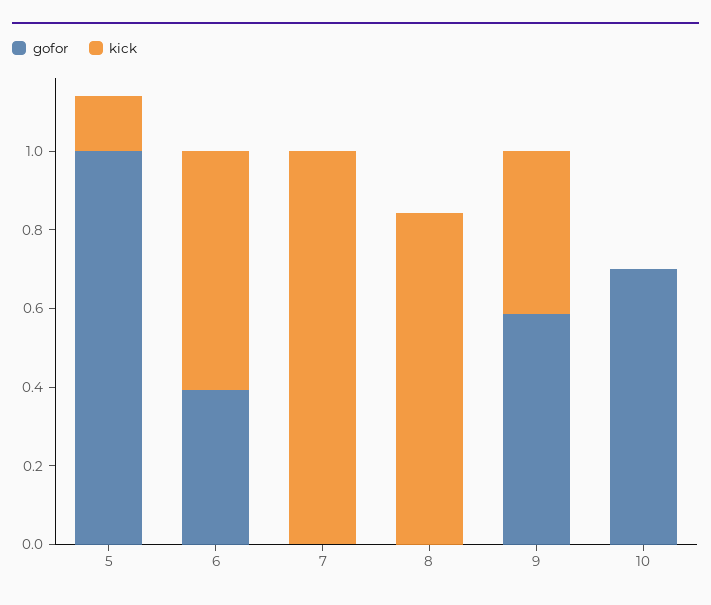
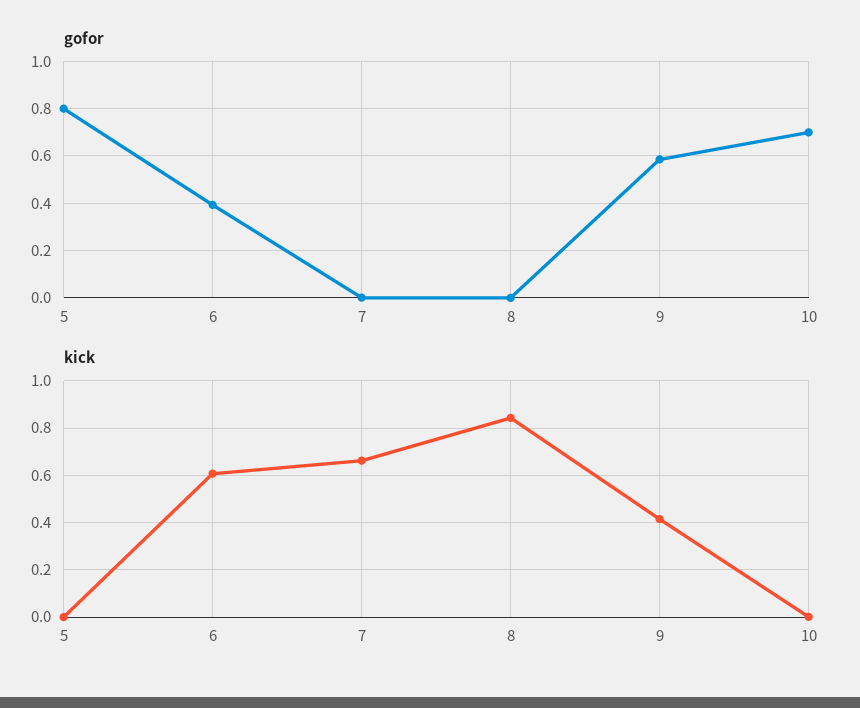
  {
    "gofor": {
-     "5": 1,
+     "5": 0.8,
      "6": 0.4,
      "7": 0,
      "8": 0,
      "9": 0.6,
      "10": 0.7
    },
    "kick": {
-     "5": 0.15,
+     "5": 0,
      "6": 0.6,
-     "7": 1,
+     "7": 0.65,
      "8": 0.85,
      "9": 0.4,
      "10": 0
    }
  }

